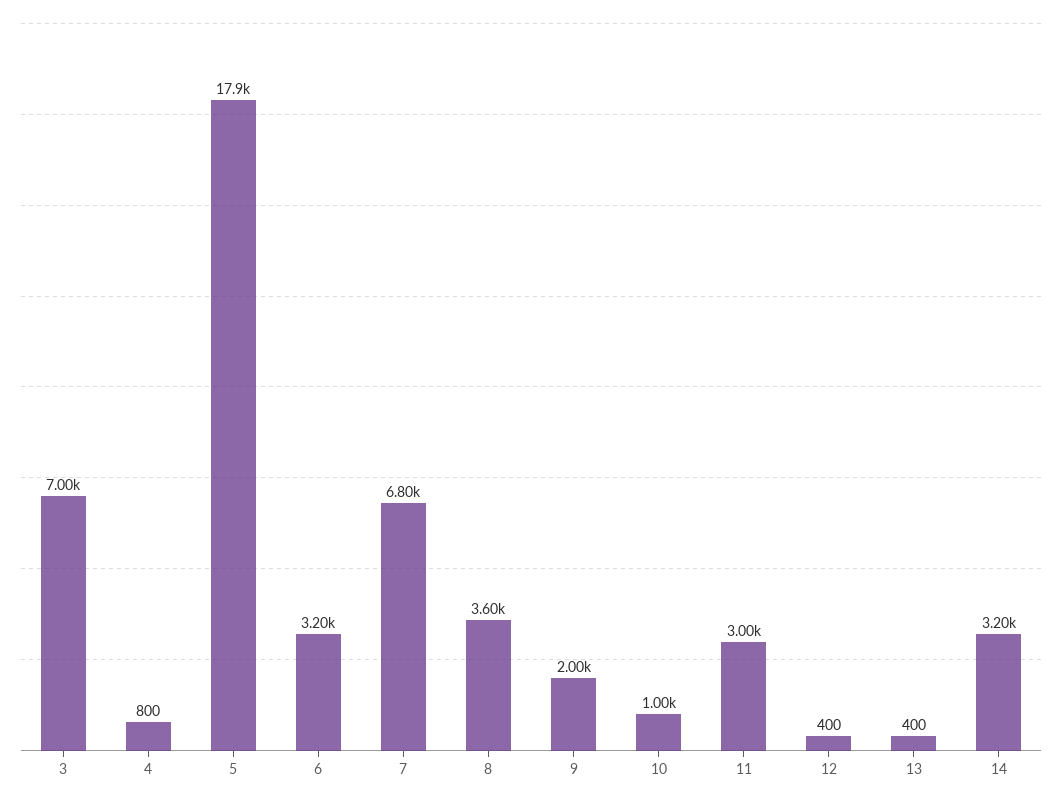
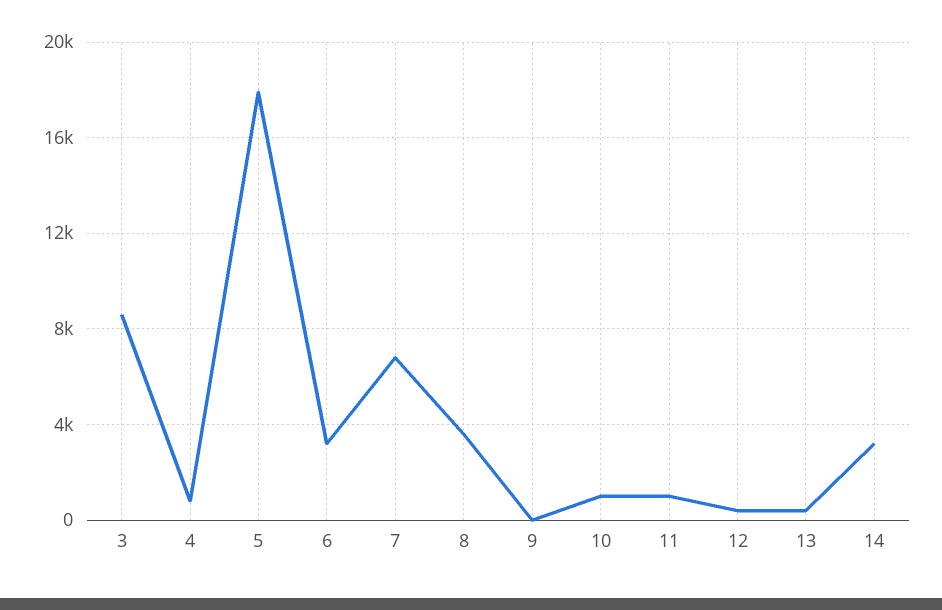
  {
-   "3": 7000,
+   "3": 8500,
    "4": 800,
    "5": 17900,
    "6": 3200,
    "7": 6800,
    "8": 3600,
-   "9": 2000,
+   "9": 0,
    "10": 1000,
-   "11": 3000,
+   "11": 1000,
    "12": 400,
    "13": 400,
    "14": 3200
  }

